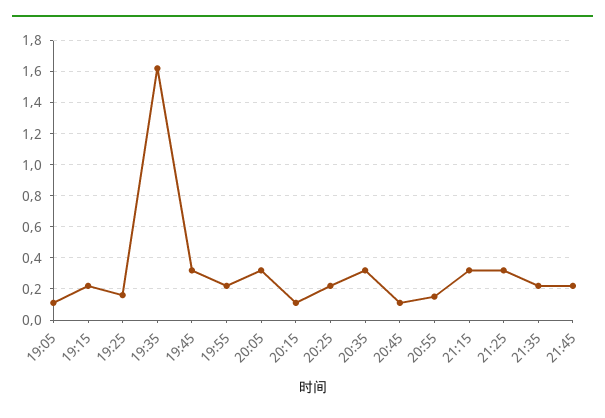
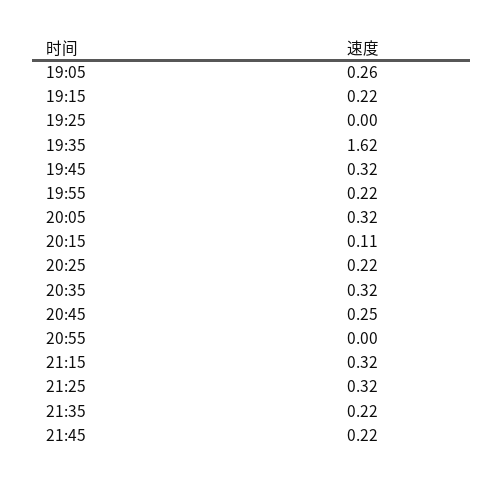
  {
-   "19:05": 0.1,
+   "19:05": 0.26,
    "19:15": 0.22,
-   "19:25": 0.15,
+   "19:25": 0,
    "19:35": 1.62,
    "19:45": 0.32,
    "19:55": 0.22,
    "20:05": 0.32,
    "20:15": 0.11,
    "20:25": 0.22,
    "20:35": 0.32,
-   "20:45": 0.1,
+   "20:45": 0.25,
-   "20:55": 0.15,
+   "20:55": 0,
    "21:15": 0.32,
    "21:25": 0.32,
    "21:35": 0.22,
    "21:45": 0.22
  }

